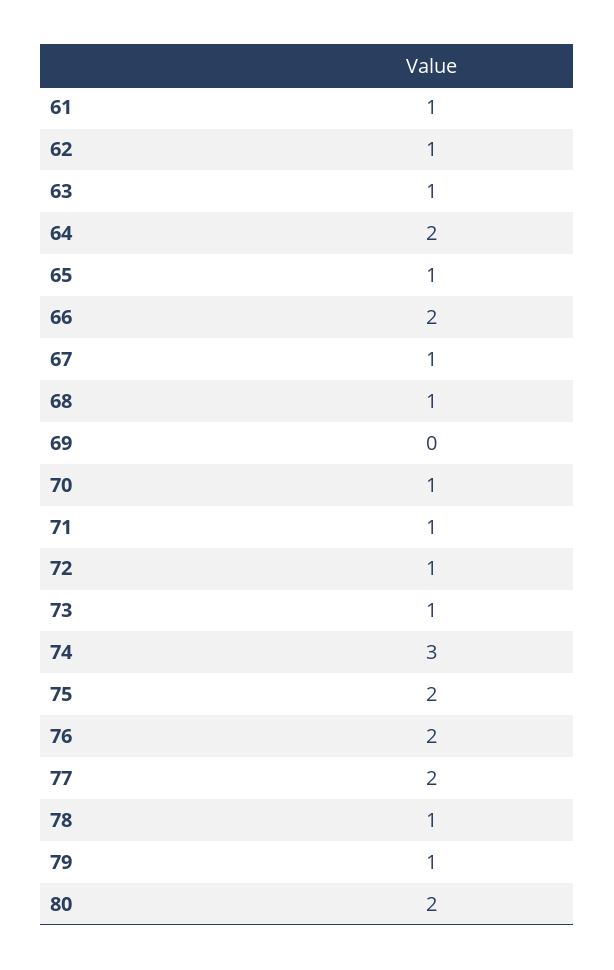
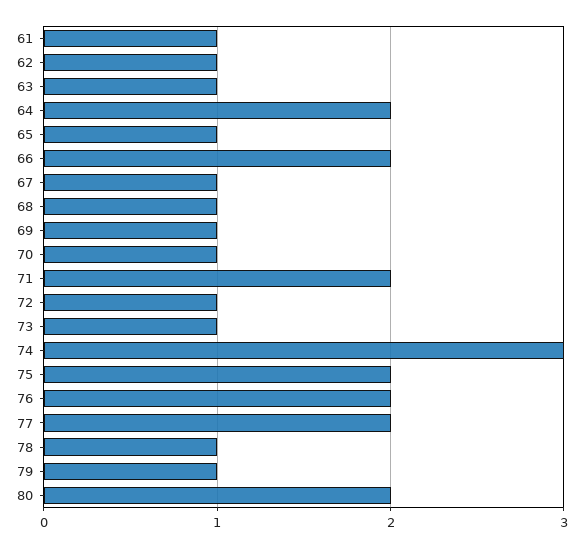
  {
    "61": 1,
    "62": 1,
    "63": 1,
    "64": 2,
    "65": 1,
    "66": 2,
    "67": 1,
    "68": 1,
-   "69": 0,
+   "69": 1,
    "70": 1,
-   "71": 1,
+   "71": 2,
    "72": 1,
    "73": 1,
    "74": 3,
    "75": 2,
    "76": 2,
    "77": 2,
    "78": 1,
    "79": 1,
    "80": 2
  }

